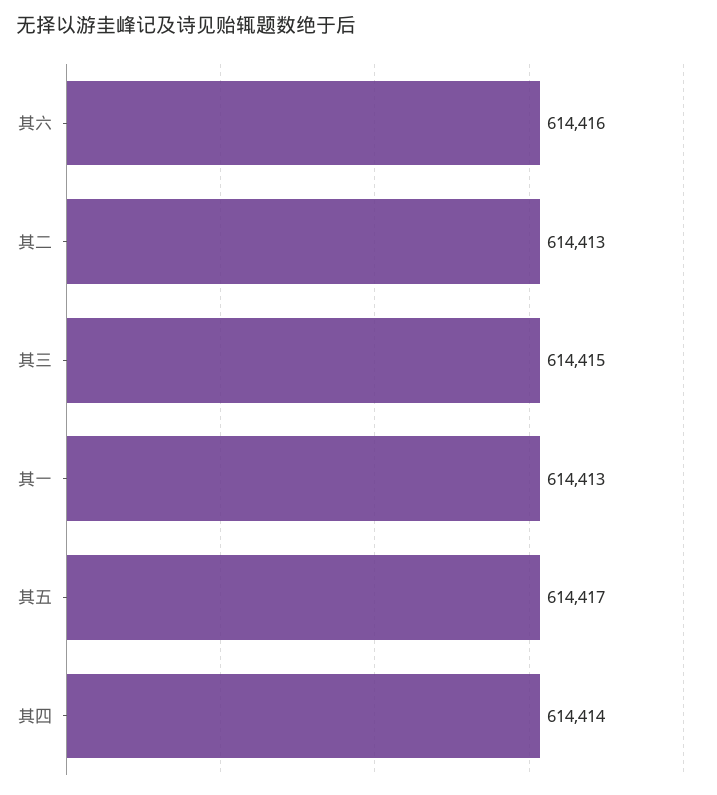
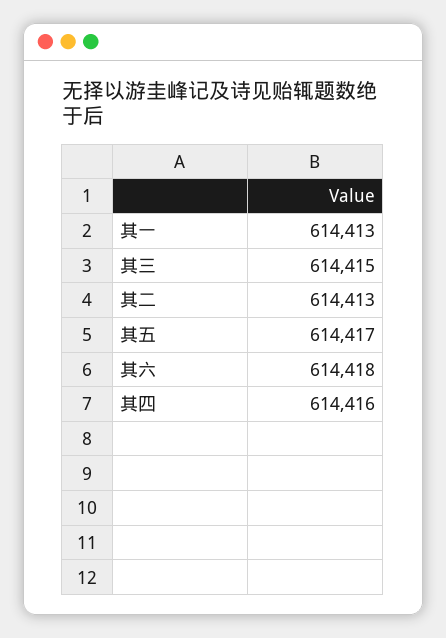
  {
-   "其六": 614416,
+   "其六": 614418,
    "其二": 614413,
    "其三": 614415,
    "其一": 614413,
    "其五": 614417,
-   "其四": 614414
+   "其四": 614416
  }

